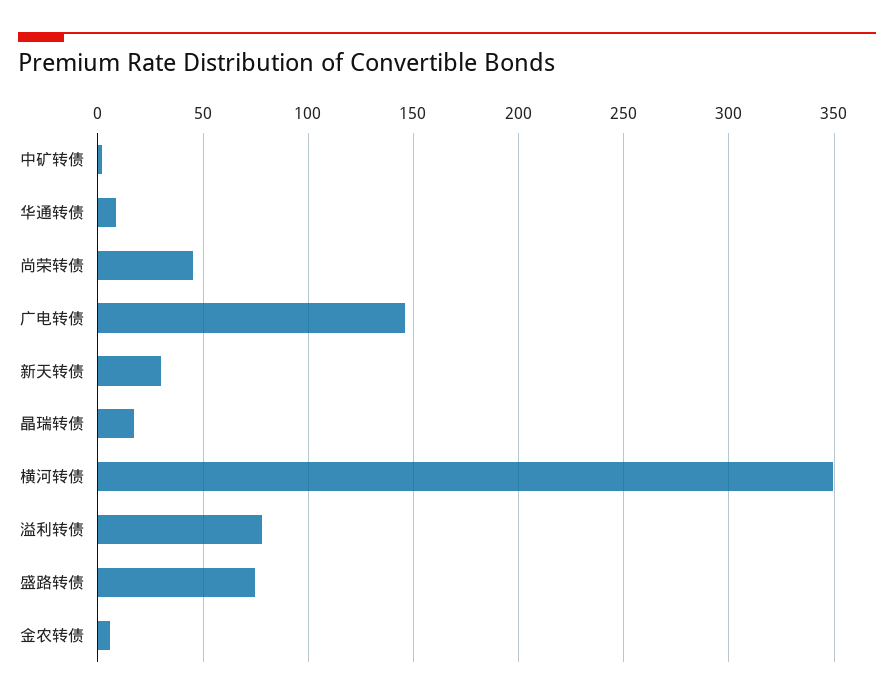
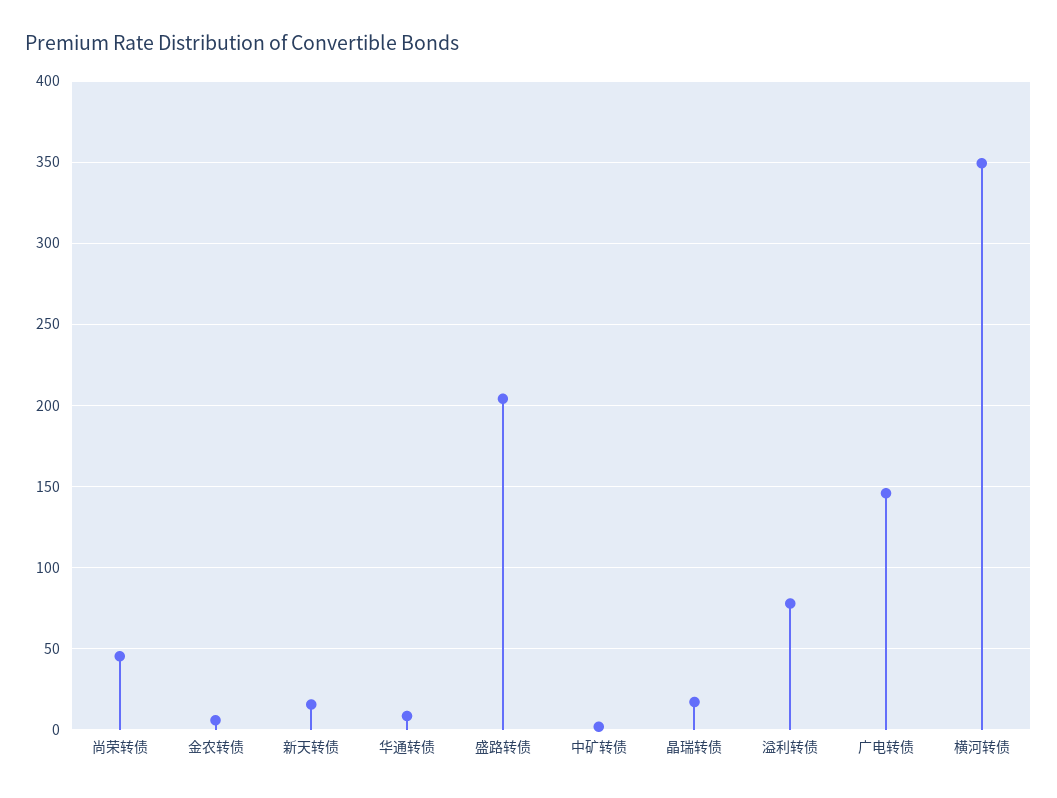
  {
    "中矿转债": 0,
    "华通转债": 10,
    "尚荣转债": 45,
    "广电转债": 145,
-   "新天转债": 30,
+   "新天转债": 15,
    "晶瑞转债": 15,
    "横河转债": 350,
    "溢利转债": 80,
-   "盛路转债": 75,
+   "盛路转债": 205,
    "金农转债": 5
  }

